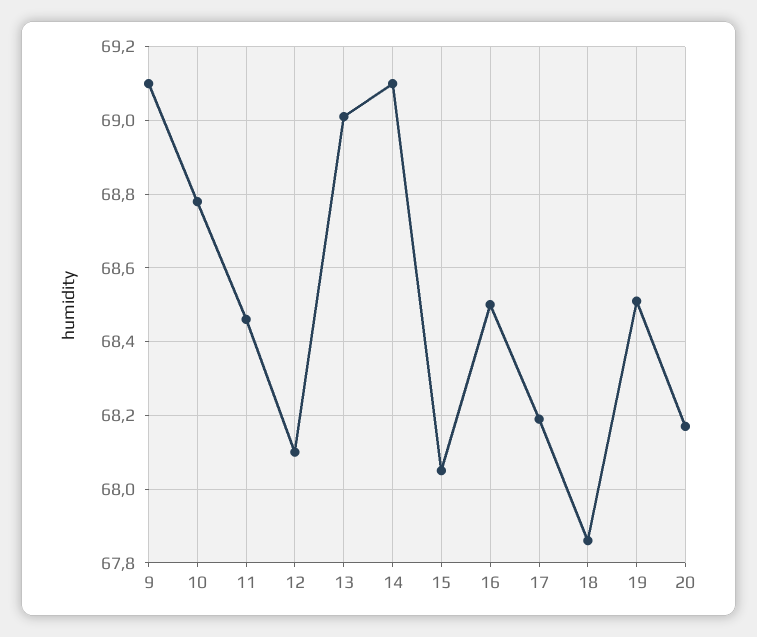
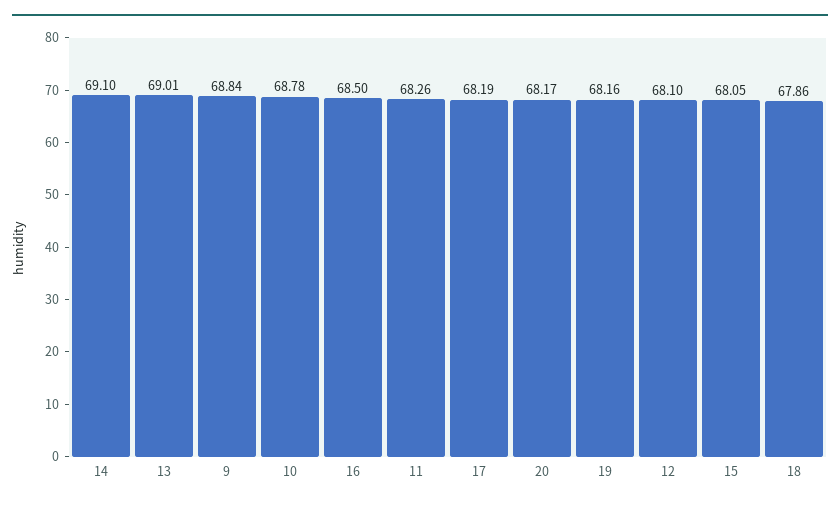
  {
-   "9": 69.1,
+   "9": 68.84,
    "10": 68.78,
-   "11": 68.45,
+   "11": 68.26,
    "12": 68.1,
    "13": 69.01,
    "14": 69.1,
    "15": 68.05,
    "16": 68.5,
    "17": 68.19,
    "18": 67.86,
-   "19": 68.5,
+   "19": 68.16,
    "20": 68.17
  }

